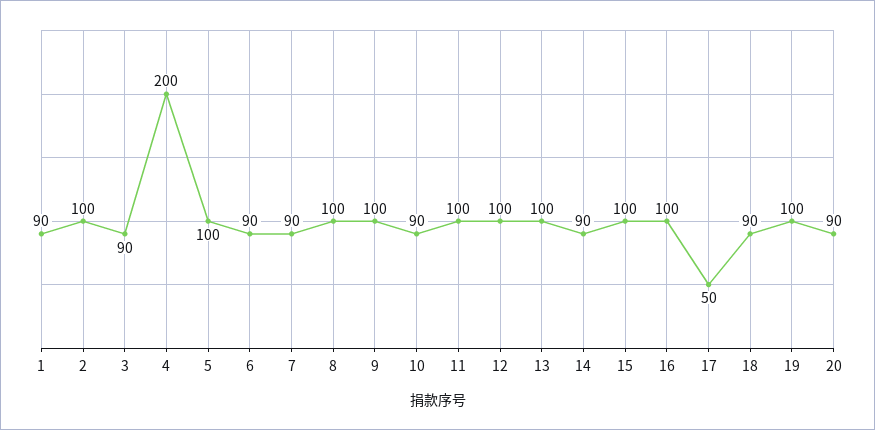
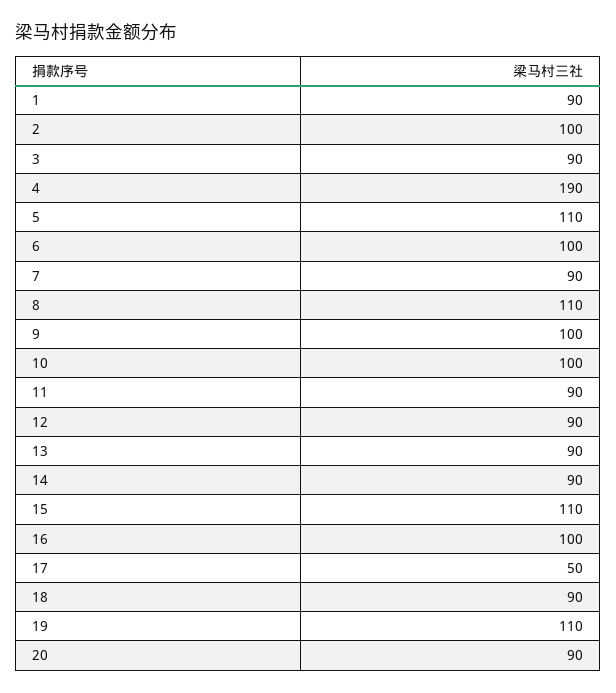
  {
    "1": 90,
    "2": 100,
    "3": 90,
-   "4": 200,
+   "4": 190,
-   "5": 100,
+   "5": 110,
-   "6": 90,
+   "6": 100,
    "7": 90,
-   "8": 100,
+   "8": 110,
    "9": 100,
-   "10": 90,
+   "10": 100,
-   "11": 100,
+   "11": 90,
-   "12": 100,
+   "12": 90,
-   "13": 100,
+   "13": 90,
    "14": 90,
-   "15": 100,
+   "15": 110,
    "16": 100,
    "17": 50,
    "18": 90,
-   "19": 100,
+   "19": 110,
    "20": 90
  }

